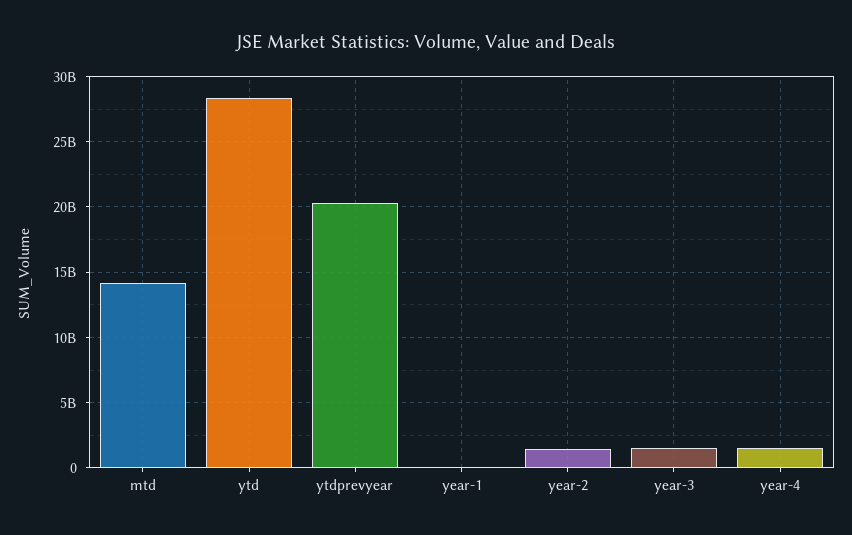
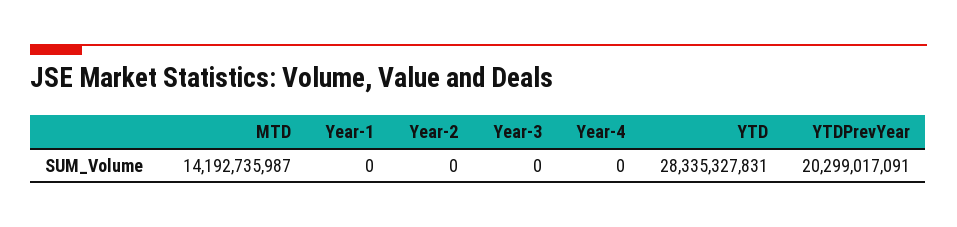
  {
    "mtd": 14192735987,
    "ytd": 28335327831,
    "ytdprevyear": 20299017091,
    "year-1": 0,
-   "year-2": 1500000000,
+   "year-2": 0,
-   "year-3": 1500000000,
+   "year-3": 0,
-   "year-4": 1500000000
+   "year-4": 0
  }

